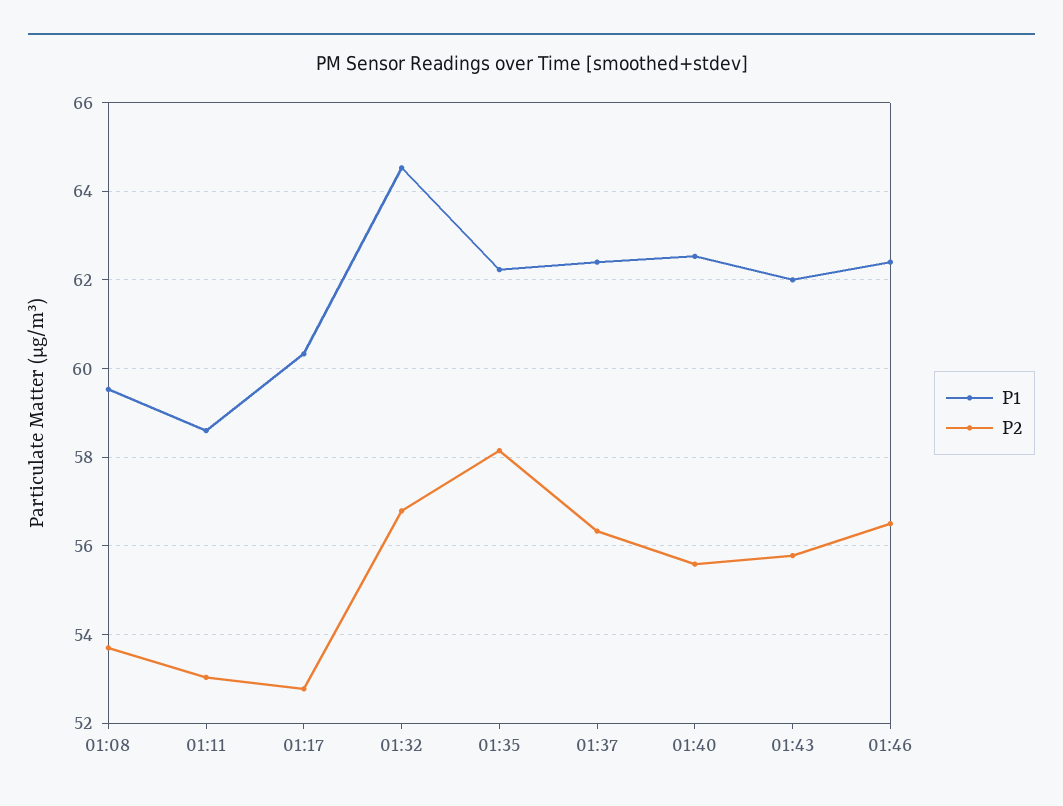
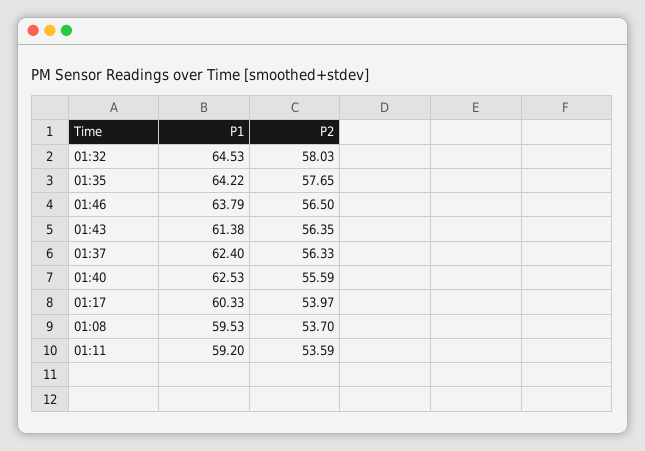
  {
    "P1": {
      "01:08": 59.53,
-     "01:11": 58.6,
+     "01:11": 59.2,
      "01:17": 60.33,
      "01:32": 64.53,
-     "01:35": 62.2,
+     "01:35": 64.22,
      "01:37": 62.4,
      "01:40": 62.53,
-     "01:43": 62,
+     "01:43": 61.38,
-     "01:46": 62.4
+     "01:46": 63.79
    },
    "P2": {
      "01:08": 53.7,
-     "01:11": 53,
+     "01:11": 53.59,
-     "01:17": 52.8,
+     "01:17": 53.97,
-     "01:32": 56.8,
+     "01:32": 58.03,
-     "01:35": 58.2,
+     "01:35": 57.65,
      "01:37": 56.33,
      "01:40": 55.59,
-     "01:43": 55.8,
+     "01:43": 56.35,
      "01:46": 56.5
    }
  }

